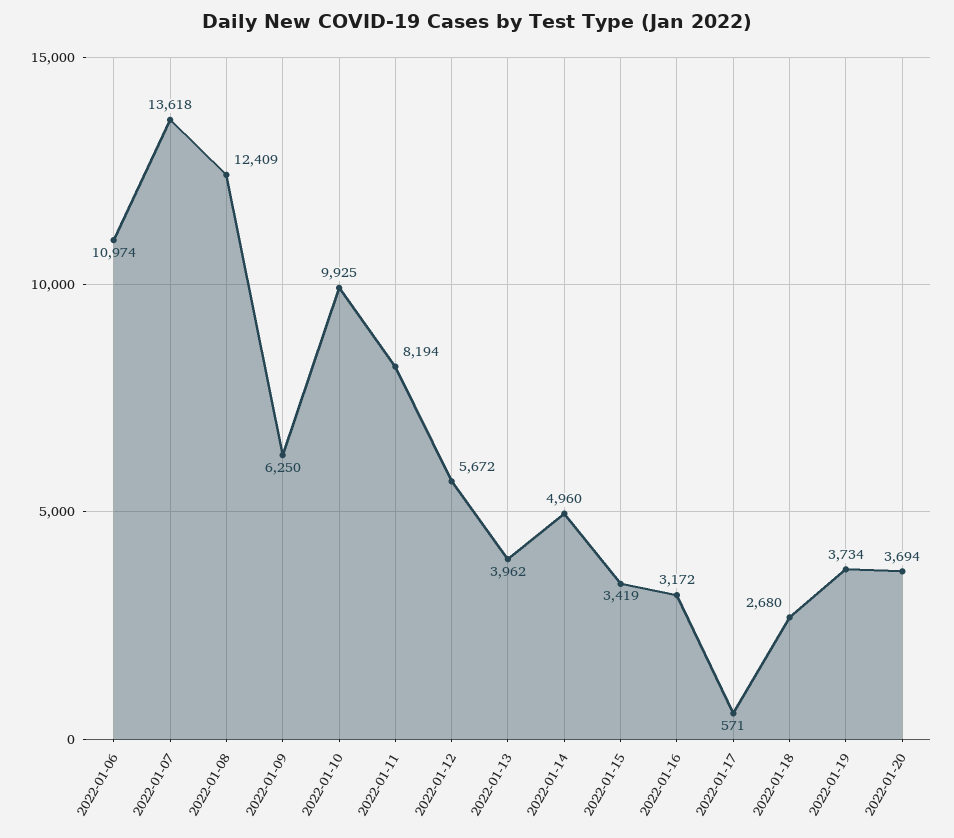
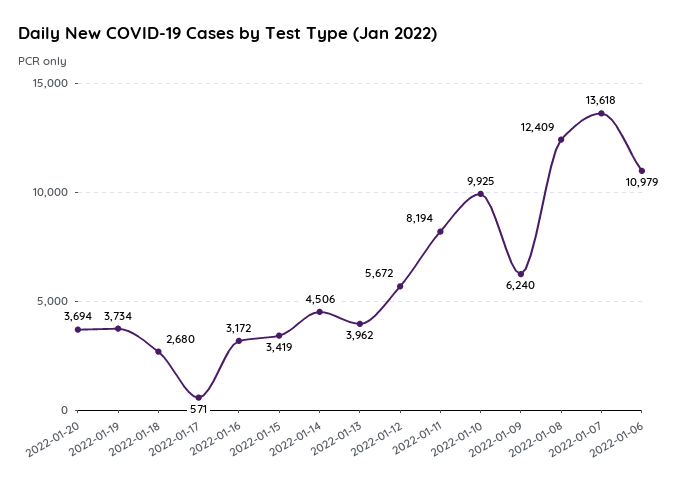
  {
-   "2022-01-06": 10974,
+   "2022-01-06": 10979,
    "2022-01-07": 13618,
    "2022-01-08": 12409,
-   "2022-01-09": 6250,
+   "2022-01-09": 6240,
    "2022-01-10": 9925,
    "2022-01-11": 8194,
    "2022-01-12": 5672,
    "2022-01-13": 3962,
-   "2022-01-14": 4960,
+   "2022-01-14": 4506,
    "2022-01-15": 3419,
    "2022-01-16": 3172,
    "2022-01-17": 571,
    "2022-01-18": 2680,
    "2022-01-19": 3734,
    "2022-01-20": 3694
  }

